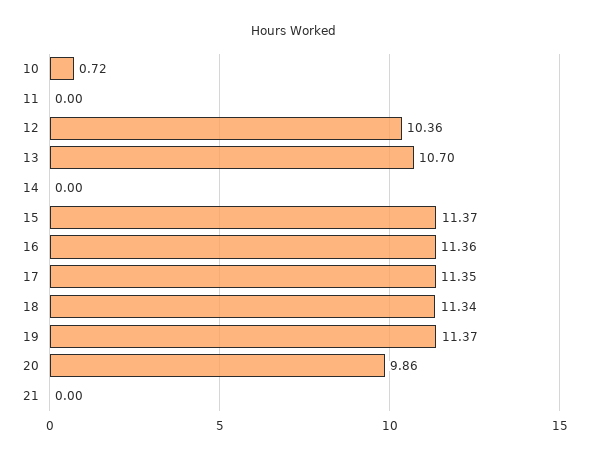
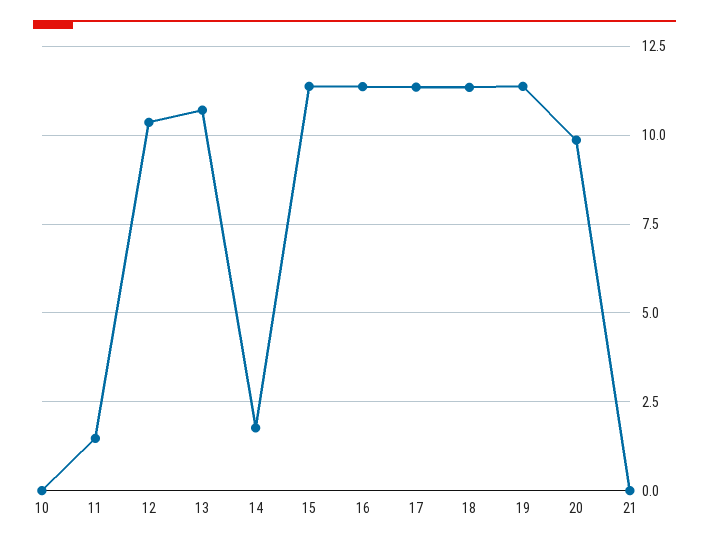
  {
-   "10": 0.72,
+   "10": 0,
-   "11": 0,
+   "11": 1.5,
    "12": 10.36,
    "13": 10.7,
-   "14": 0,
+   "14": 1.75,
    "15": 11.37,
    "16": 11.36,
    "17": 11.35,
    "18": 11.34,
    "19": 11.37,
    "20": 9.86,
    "21": 0
  }

